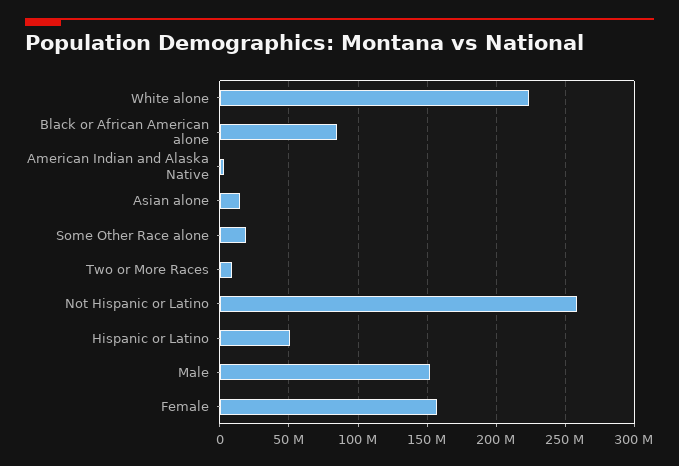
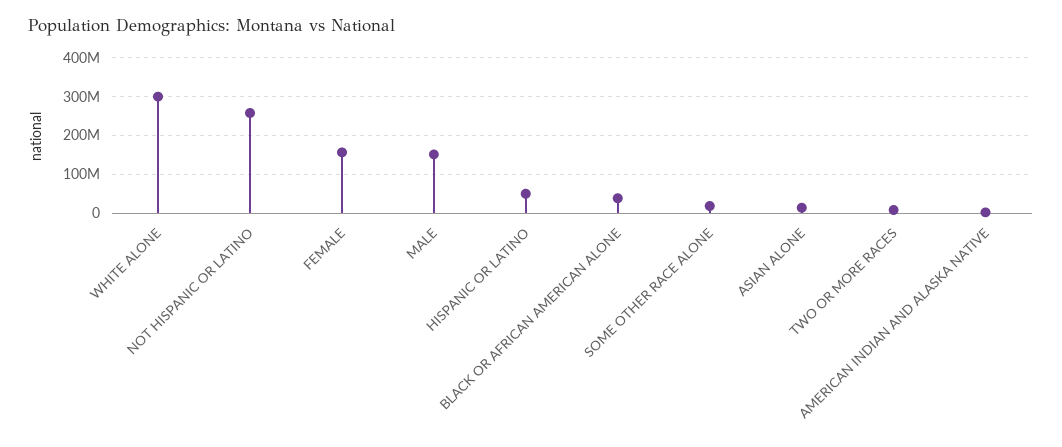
  {
-   "White alone": 225000000,
+   "White alone": 300000000,
-   "Black or African American alone": 85000000,
+   "Black or African American alone": 40000000,
    "American Indian and Alaska Native": 5000000,
    "Asian alone": 15000000,
    "Some Other Race alone": 20000000,
    "Two or More Races": 10000000,
    "Not Hispanic or Latino": 260000000,
    "Hispanic or Latino": 50000000,
    "Male": 150000000,
    "Female": 155000000
  }

